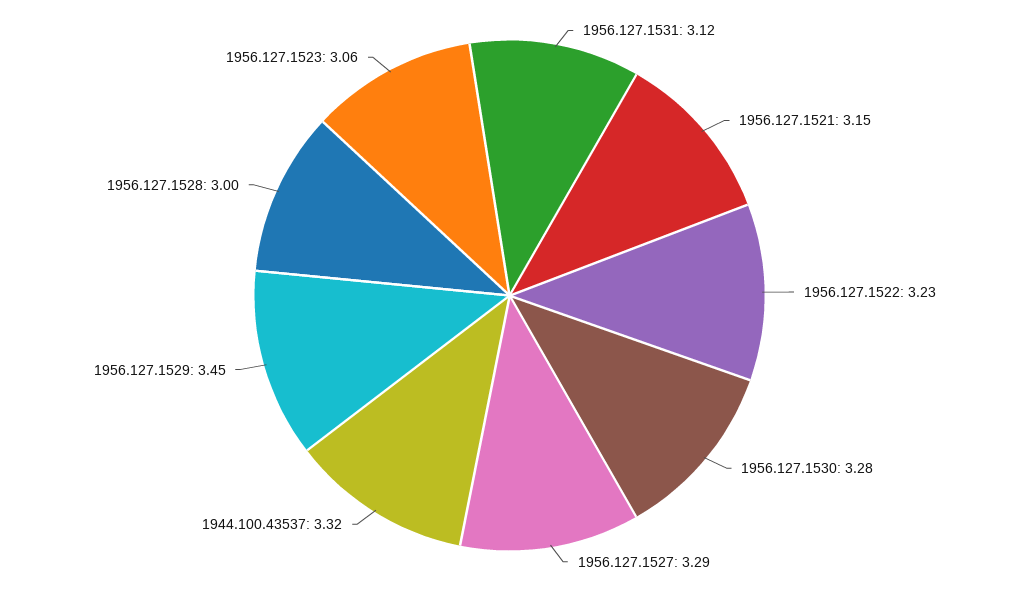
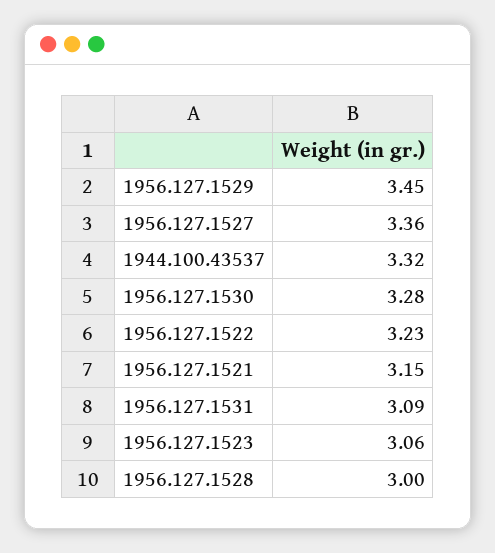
  {
-   "1956.127.1531": 3.12,
+   "1956.127.1531": 3.09,
    "1956.127.1521": 3.15,
    "1956.127.1522": 3.23,
    "1956.127.1530": 3.28,
-   "1956.127.1527": 3.29,
+   "1956.127.1527": 3.36,
    "1944.100.43537": 3.32,
    "1956.127.1529": 3.45,
    "1956.127.1528": 3,
    "1956.127.1523": 3.06
  }

